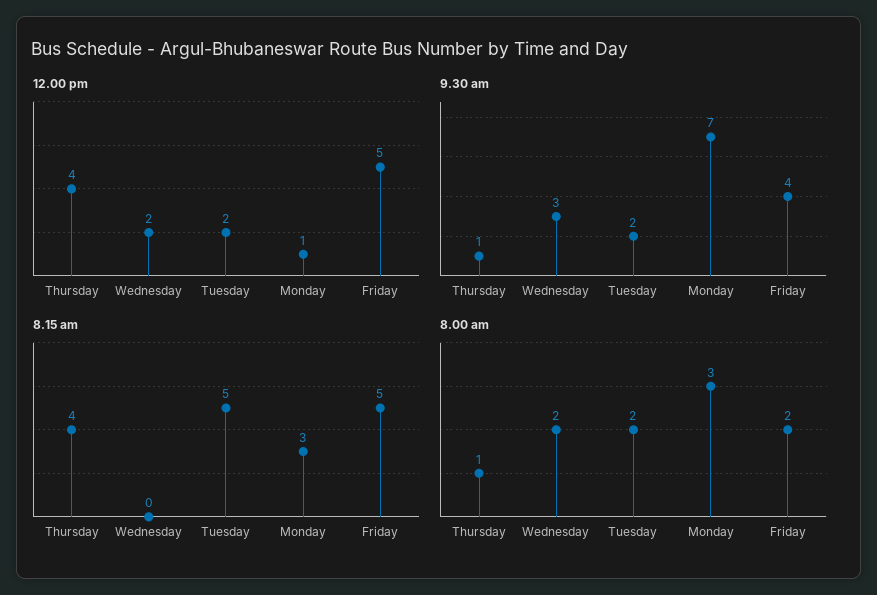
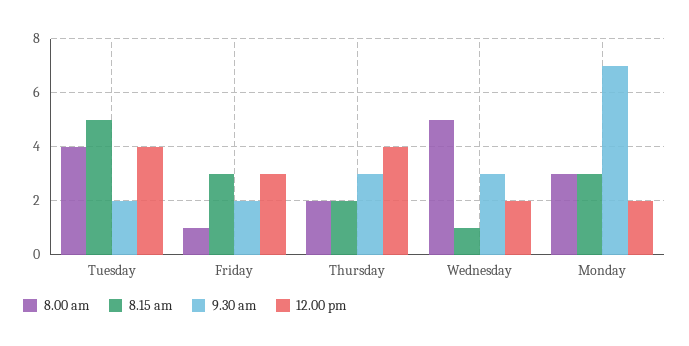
  {
    "12.00 pm": {
      "Thursday": 4,
      "Wednesday": 2,
-     "Tuesday": 2,
+     "Tuesday": 4,
-     "Monday": 1,
+     "Monday": 2,
-     "Friday": 5
+     "Friday": 3
    },
    "9.30 am": {
-     "Thursday": 1,
+     "Thursday": 3,
      "Wednesday": 3,
      "Tuesday": 2,
      "Monday": 7,
-     "Friday": 4
+     "Friday": 2
    },
    "8.15 am": {
-     "Thursday": 4,
+     "Thursday": 2,
-     "Wednesday": 0,
+     "Wednesday": 1,
      "Tuesday": 5,
      "Monday": 3,
-     "Friday": 5
+     "Friday": 3
    },
    "8.00 am": {
-     "Thursday": 1,
+     "Thursday": 2,
-     "Wednesday": 2,
+     "Wednesday": 5,
-     "Tuesday": 2,
+     "Tuesday": 4,
      "Monday": 3,
-     "Friday": 2
+     "Friday": 1
    }
  }

